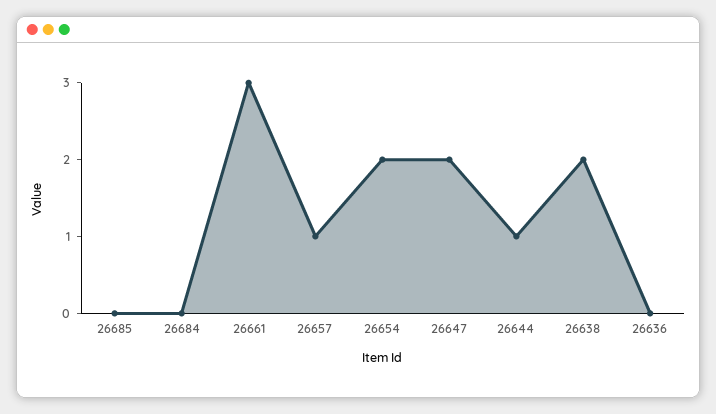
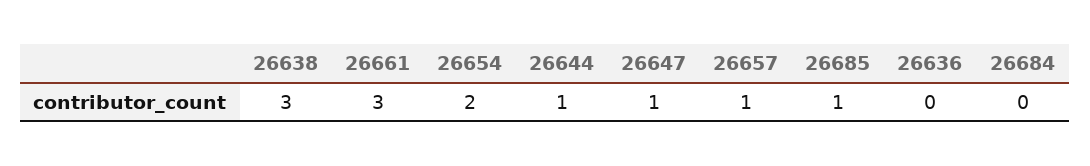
  {
-   "26685": 0,
+   "26685": 1,
    "26684": 0,
    "26661": 3,
    "26657": 1,
    "26654": 2,
-   "26647": 2,
+   "26647": 1,
    "26644": 1,
-   "26638": 2,
+   "26638": 3,
    "26636": 0
  }

